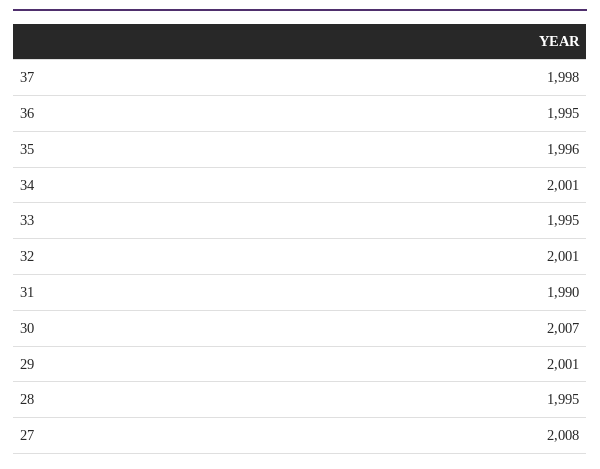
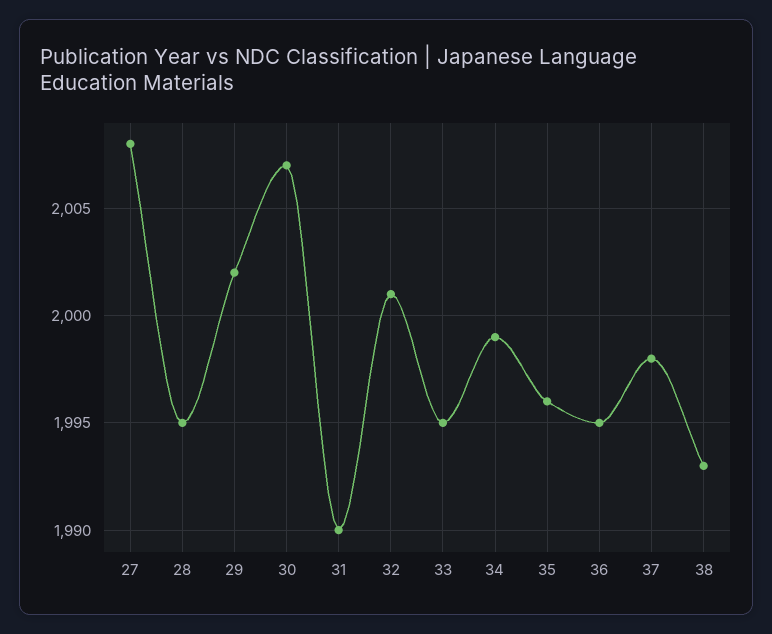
  {
    "37": 1998,
    "36": 1995,
    "35": 1996,
-   "34": 2001,
+   "34": 1999,
    "33": 1995,
    "32": 2001,
    "31": 1990,
    "30": 2007,
-   "29": 2001,
+   "29": 2002,
    "28": 1995,
-   "27": 2008
+   "27": 2008,
+   "38": 1993
  }

